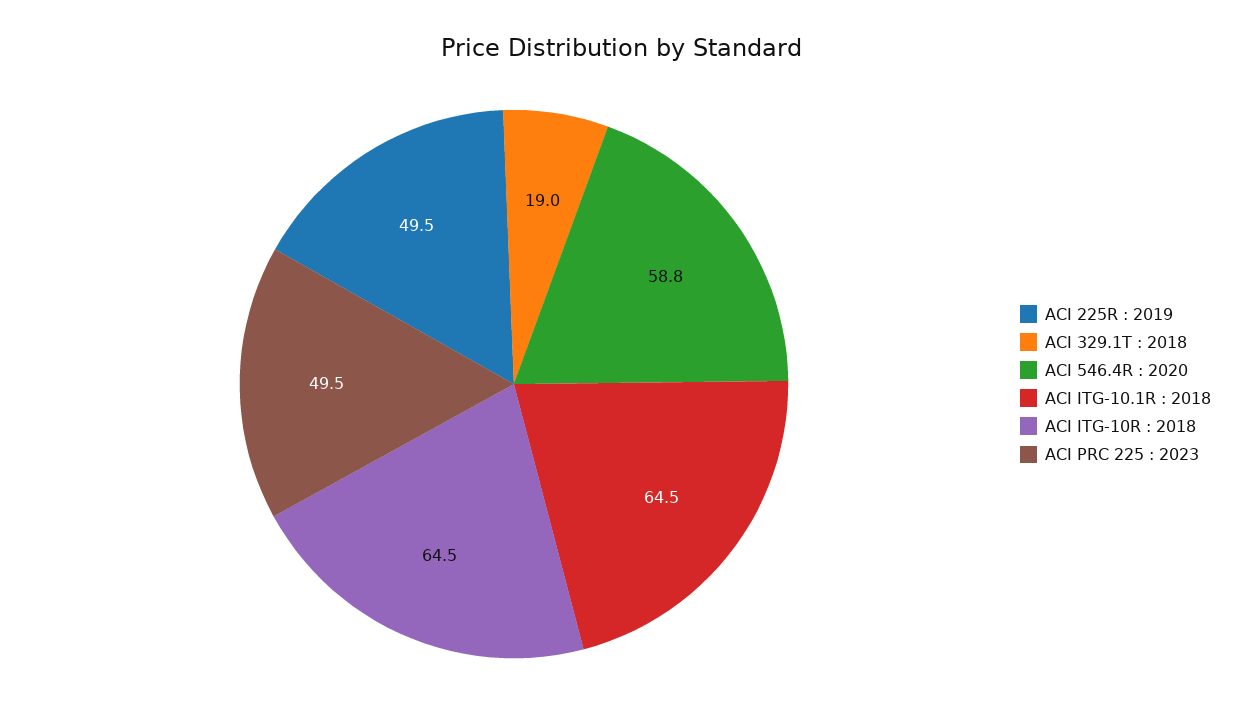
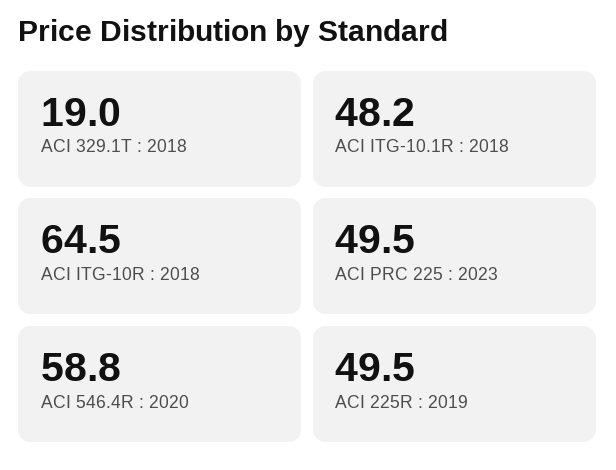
  {
    "ACI 225R : 2019": 49.5,
    "ACI 329.1T : 2018": 19,
    "ACI 546.4R : 2020": 58.8,
-   "ACI ITG-10.1R : 2018": 64.5,
+   "ACI ITG-10.1R : 2018": 48.2,
    "ACI ITG-10R : 2018": 64.5,
    "ACI PRC 225 : 2023": 49.5
  }

